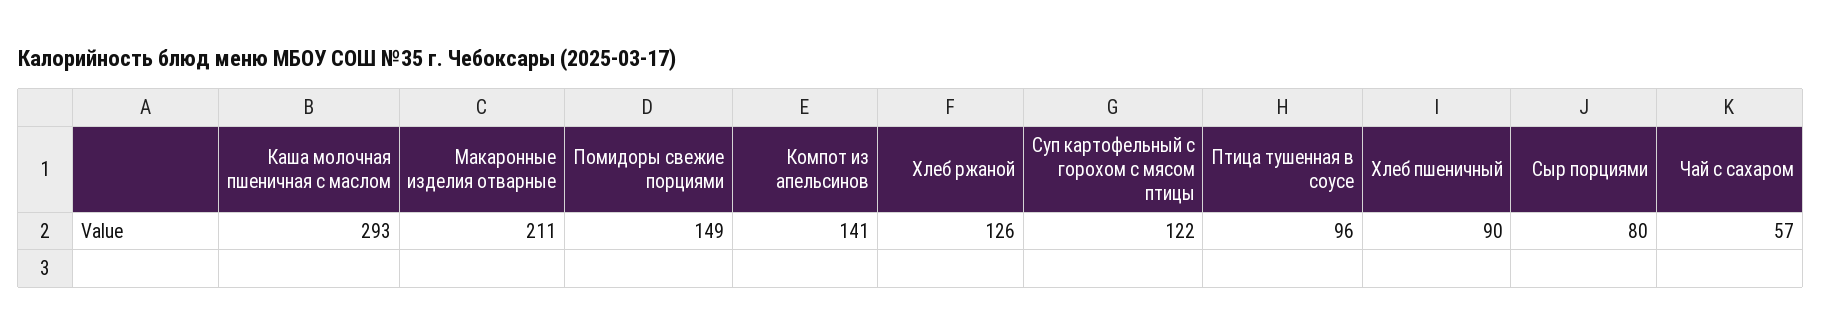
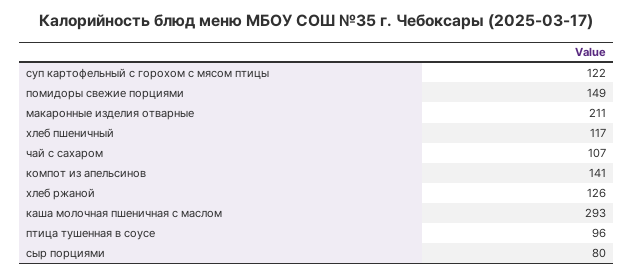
  {
    "Каша молочная пшеничная с маслом": 293,
    "Макаронные изделия отварные": 211,
    "Помидоры свежие порциями": 149,
    "Компот из апельсинов": 141,
    "Хлеб ржаной": 126,
    "Суп картофельный с горохом с мясом птицы": 122,
    "Птица тушенная в соусе": 96,
-   "Хлеб пшеничный": 90,
+   "Хлеб пшеничный": 117,
    "Сыр порциями": 80,
-   "Чай с сахаром": 57
+   "Чай с сахаром": 107
  }

